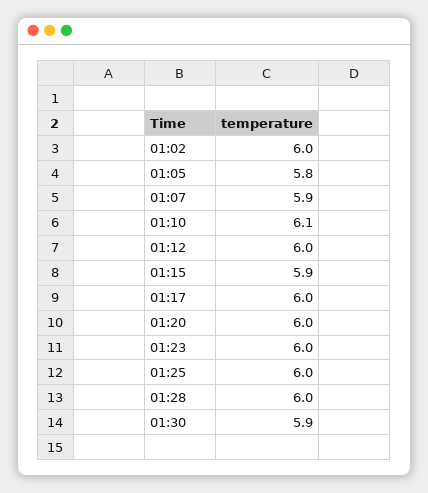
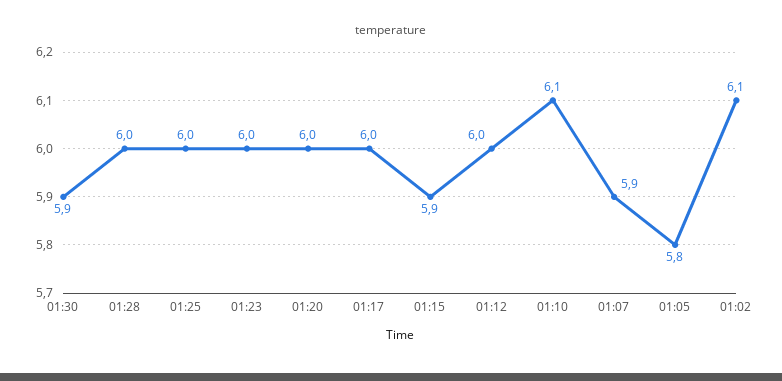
  {
-   "01:02": 6,
+   "01:02": 6.1,
    "01:05": 5.8,
    "01:07": 5.9,
    "01:10": 6.1,
    "01:12": 6,
    "01:15": 5.9,
    "01:17": 6,
    "01:20": 6,
    "01:23": 6,
    "01:25": 6,
    "01:28": 6,
    "01:30": 5.9
  }

